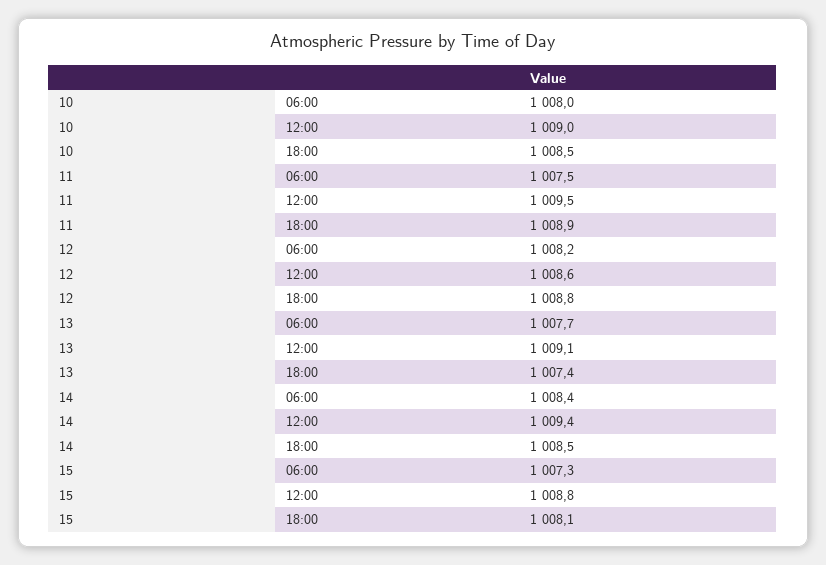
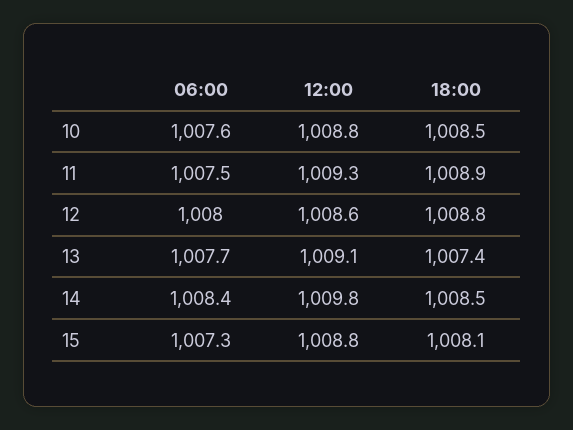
  {
    "10": {
-     "06:00": 1008,
+     "06:00": 1007.6,
-     "12:00": 1009,
+     "12:00": 1008.8,
      "18:00": 1008.5
    },
    "11": {
      "06:00": 1007.5,
-     "12:00": 1009.5,
+     "12:00": 1009.3,
      "18:00": 1008.9
    },
    "12": {
-     "06:00": 1008.2,
+     "06:00": 1008,
      "12:00": 1008.6,
      "18:00": 1008.8
    },
    "13": {
      "06:00": 1007.7,
      "12:00": 1009.1,
      "18:00": 1007.4
    },
    "14": {
      "06:00": 1008.4,
-     "12:00": 1009.4,
+     "12:00": 1009.8,
      "18:00": 1008.5
    },
    "15": {
      "06:00": 1007.3,
      "12:00": 1008.8,
      "18:00": 1008.1
    }
  }

